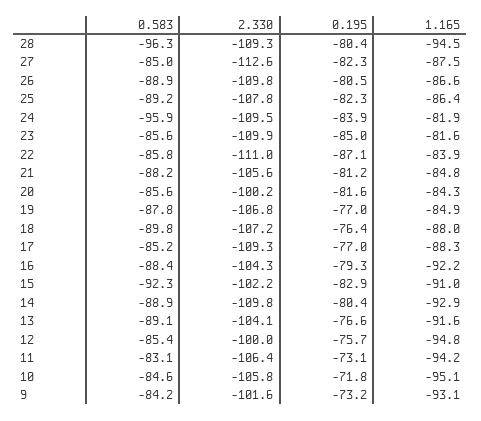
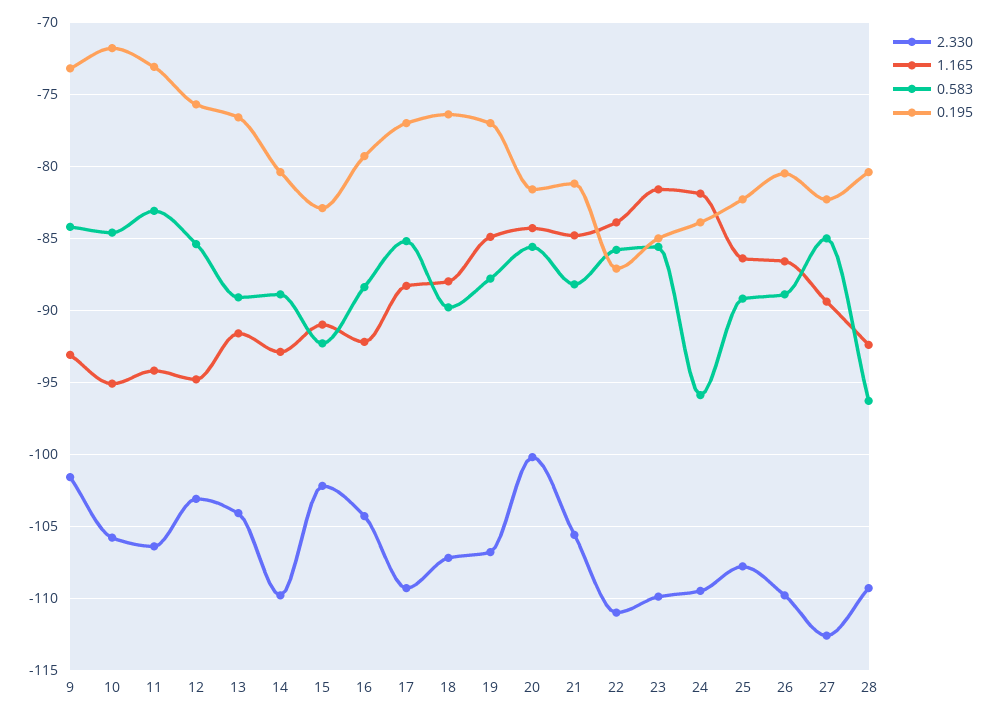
  {
    "0.583": {
      "28": -96.3,
      "27": -85,
      "26": -88.9,
      "25": -89.2,
      "24": -95.9,
      "23": -85.6,
      "22": -85.8,
      "21": -88.2,
      "20": -85.6,
      "19": -87.8,
      "18": -89.8,
      "17": -85.2,
      "16": -88.4,
      "15": -92.3,
      "14": -88.9,
      "13": -89.1,
      "12": -85.4,
      "11": -83.1,
      "10": -84.6,
      "9": -84.2
    },
    "2.330": {
      "28": -109.3,
      "27": -112.6,
      "26": -109.8,
      "25": -107.8,
      "24": -109.5,
      "23": -109.9,
      "22": -111,
      "21": -105.6,
      "20": -100.2,
      "19": -106.8,
      "18": -107.2,
      "17": -109.3,
      "16": -104.3,
      "15": -102.2,
      "14": -109.8,
      "13": -104.1,
-     "12": -100,
+     "12": -103,
      "11": -106.4,
      "10": -105.8,
      "9": -101.6
    },
    "0.195": {
      "28": -80.4,
      "27": -82.3,
      "26": -80.5,
      "25": -82.3,
      "24": -83.9,
      "23": -85,
      "22": -87.1,
      "21": -81.2,
      "20": -81.6,
      "19": -77,
      "18": -76.4,
      "17": -77,
      "16": -79.3,
      "15": -82.9,
      "14": -80.4,
      "13": -76.6,
      "12": -75.7,
      "11": -73.1,
      "10": -71.8,
      "9": -73.2
    },
    "1.165": {
-     "28": -94.5,
+     "28": -92.5,
-     "27": -87.5,
+     "27": -89.5,
      "26": -86.6,
      "25": -86.4,
      "24": -81.9,
      "23": -81.6,
      "22": -83.9,
      "21": -84.8,
      "20": -84.3,
      "19": -84.9,
      "18": -88,
      "17": -88.3,
      "16": -92.2,
      "15": -91,
      "14": -92.9,
      "13": -91.6,
      "12": -94.8,
      "11": -94.2,
      "10": -95.1,
      "9": -93.1
    }
  }

